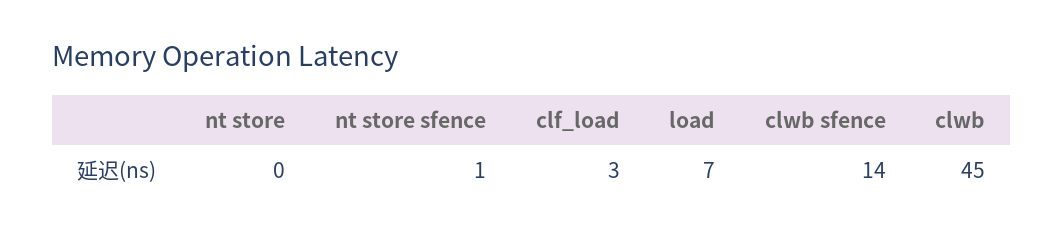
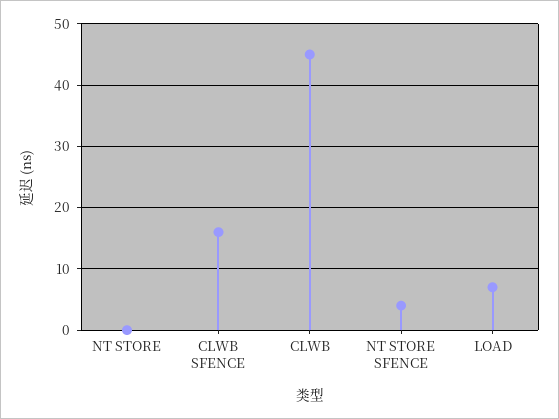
  {
    "nt store": 0,
-   "nt store sfence": 1,
+   "nt store sfence": 4,
-   "clf_load": 3,
    "load": 7,
-   "clwb sfence": 14,
+   "clwb sfence": 16,
    "clwb": 45
  }

